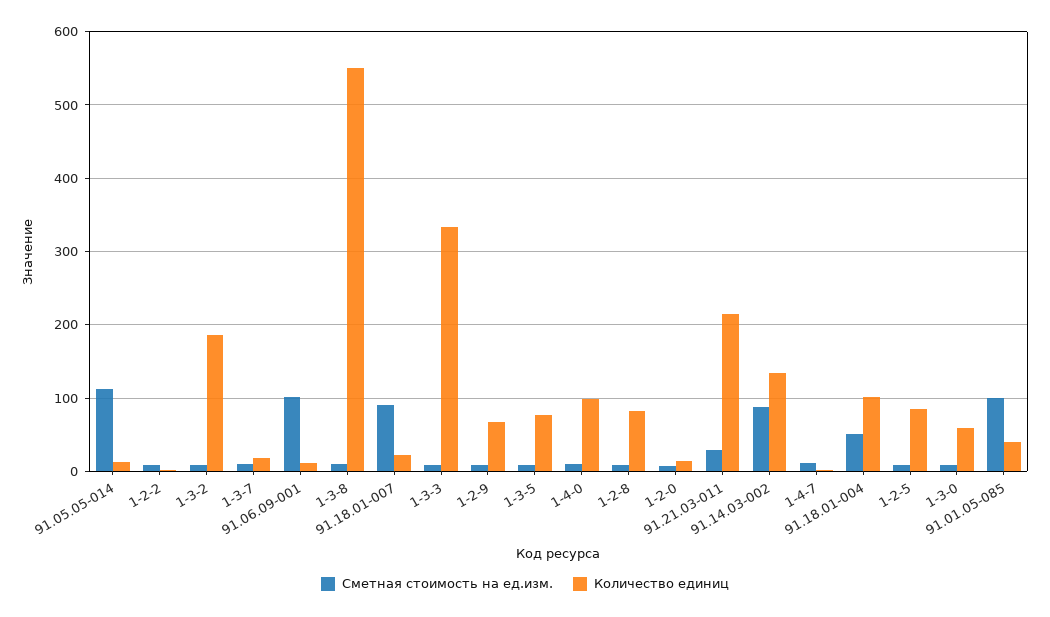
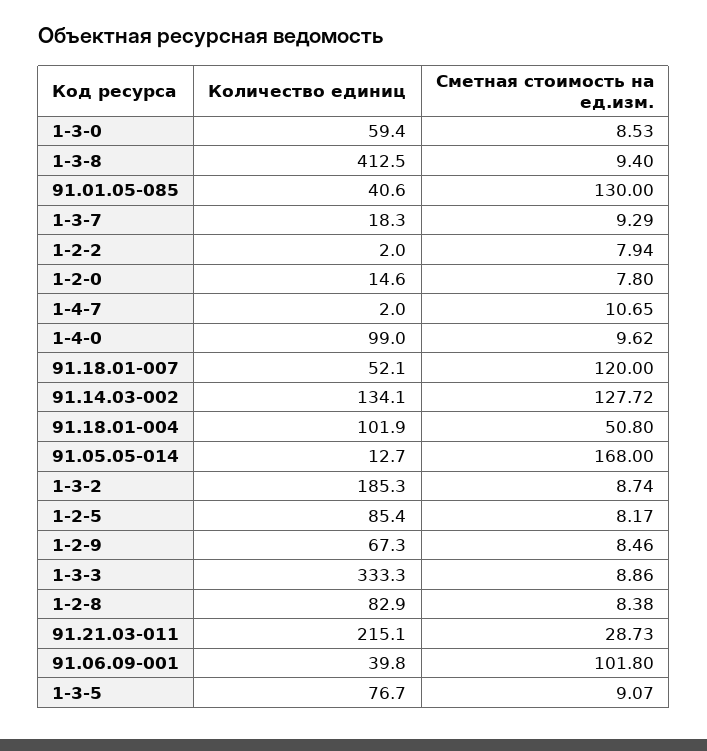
  {
    "Сметная стоимость на ед.изм.": {
-     "91.05.05-014": 110,
+     "91.05.05-014": 168,
      "1-2-2": 7.94,
      "1-3-2": 8.74,
      "1-3-7": 9.29,
      "91.06.09-001": 101.8,
      "1-3-8": 9.4,
-     "91.18.01-007": 90,
+     "91.18.01-007": 120,
      "1-3-3": 8.86,
      "1-2-9": 8.46,
      "1-3-5": 9.07,
      "1-4-0": 9.62,
      "1-2-8": 8.38,
      "1-2-0": 7.8,
      "91.21.03-011": 28.73,
-     "91.14.03-002": 90,
+     "91.14.03-002": 127.72,
      "1-4-7": 10.65,
      "91.18.01-004": 50.8,
      "1-2-5": 8.17,
      "1-3-0": 8.53,
-     "91.01.05-085": 100
+     "91.01.05-085": 130
    },
    "Количество единиц": {
      "91.05.05-014": 12.7,
      "1-2-2": 2,
      "1-3-2": 185.3,
      "1-3-7": 18.3,
-     "91.06.09-001": 10,
+     "91.06.09-001": 39.8,
-     "1-3-8": 550,
+     "1-3-8": 412.5,
-     "91.18.01-007": 20,
+     "91.18.01-007": 52.1,
      "1-3-3": 333.3,
      "1-2-9": 67.3,
      "1-3-5": 76.7,
      "1-4-0": 99,
      "1-2-8": 82.9,
      "1-2-0": 14.6,
      "91.21.03-011": 215.1,
      "91.14.03-002": 134.1,
      "1-4-7": 2,
      "91.18.01-004": 101.9,
      "1-2-5": 85.4,
      "1-3-0": 59.4,
      "91.01.05-085": 40.6
    }
  }

